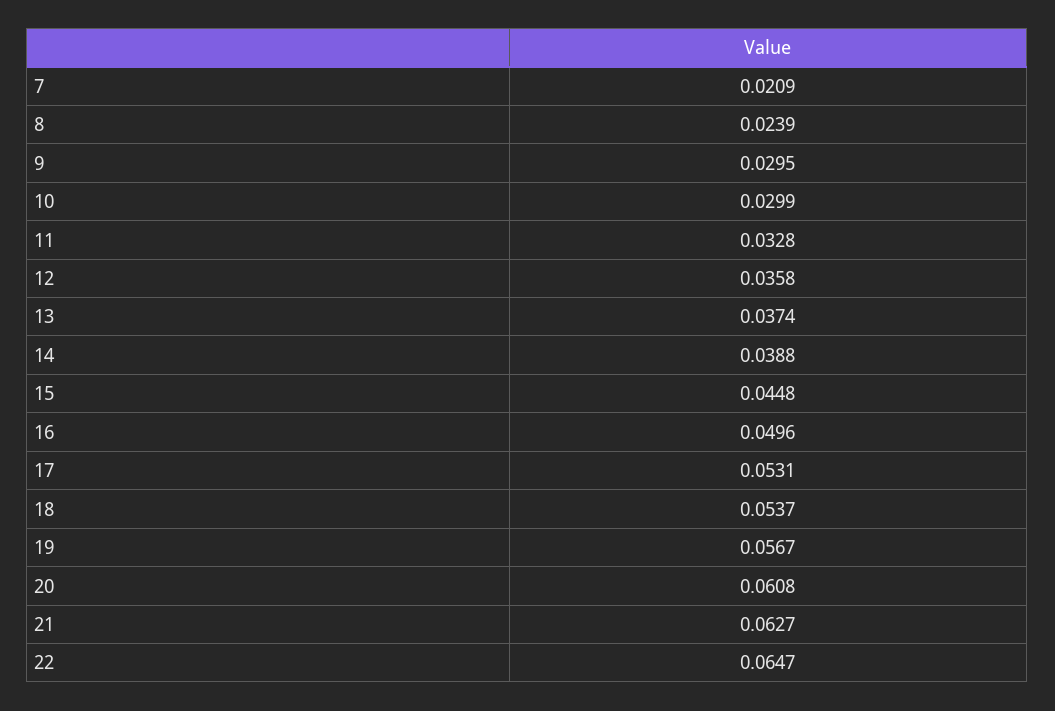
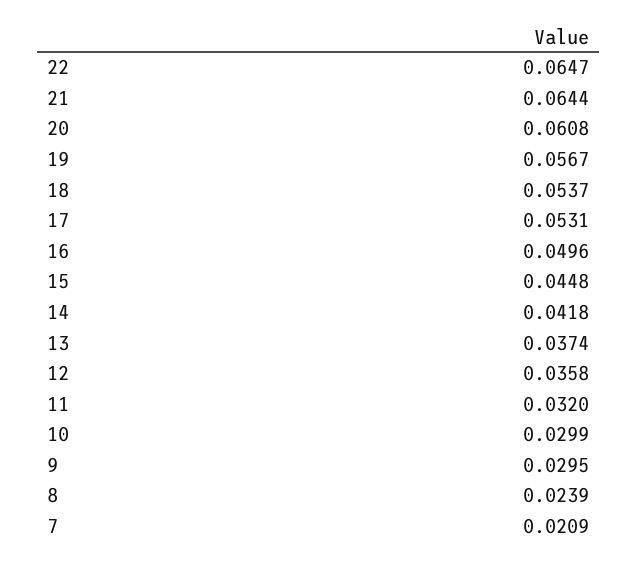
  {
    "7": 0.0209,
    "8": 0.0239,
    "9": 0.0295,
    "10": 0.0299,
-   "11": 0.0328,
+   "11": 0.032,
    "12": 0.0358,
    "13": 0.0374,
-   "14": 0.0388,
+   "14": 0.0418,
    "15": 0.0448,
    "16": 0.0496,
    "17": 0.0531,
    "18": 0.0537,
    "19": 0.0567,
    "20": 0.0608,
-   "21": 0.0627,
+   "21": 0.0644,
    "22": 0.0647
  }

